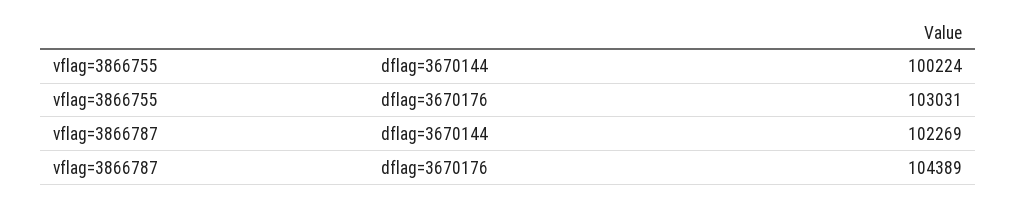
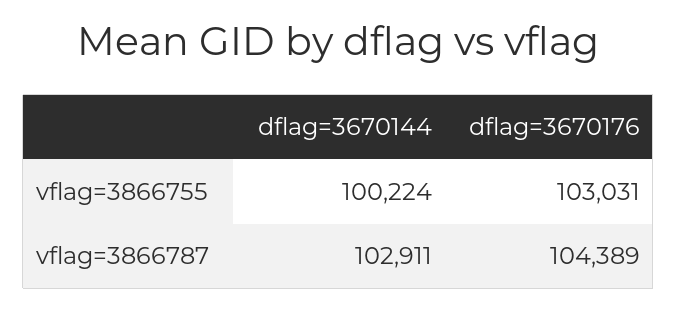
  {
    "vflag=3866755": {
      "dflag=3670144": 100224,
      "dflag=3670176": 103031
    },
    "vflag=3866787": {
-     "dflag=3670144": 102269,
+     "dflag=3670144": 102911,
      "dflag=3670176": 104389
    }
  }

